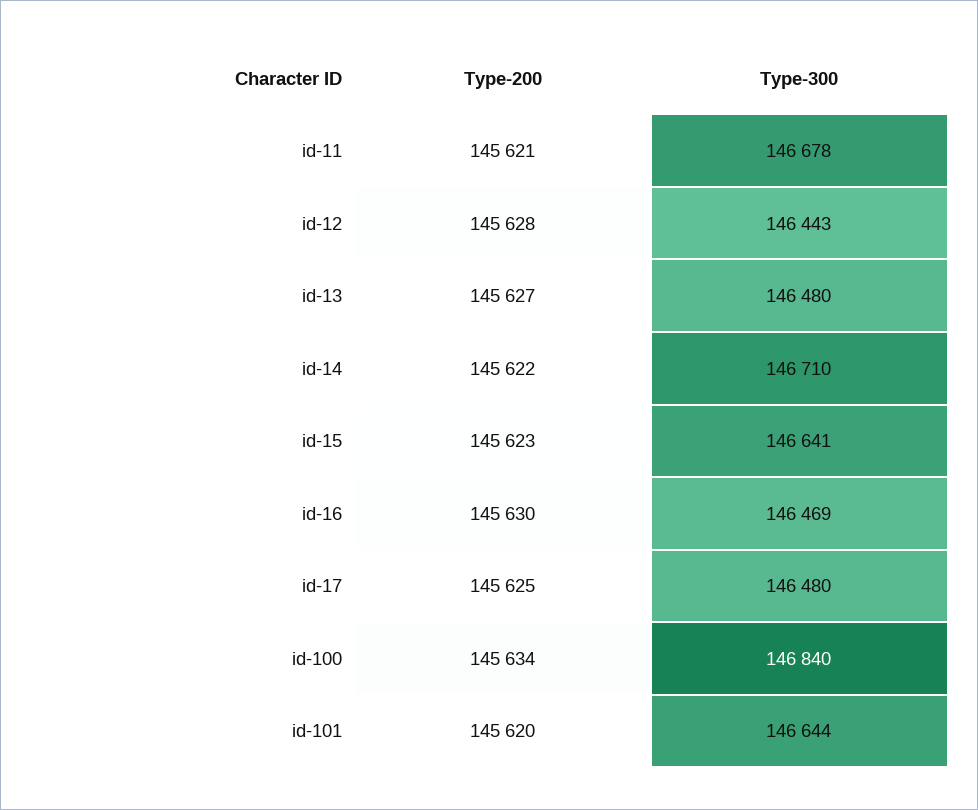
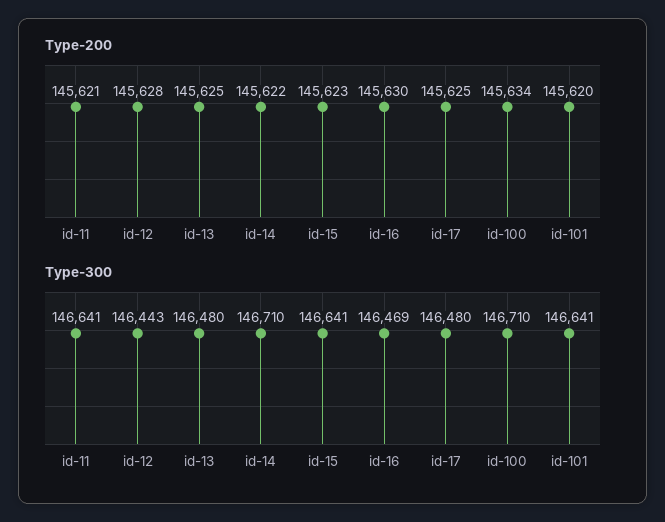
  {
    "Type-200": {
      "id-11": 145621,
      "id-12": 145628,
-     "id-13": 145627,
+     "id-13": 145625,
      "id-14": 145622,
      "id-15": 145623,
      "id-16": 145630,
      "id-17": 145625,
      "id-100": 145634,
      "id-101": 145620
    },
    "Type-300": {
-     "id-11": 146678,
+     "id-11": 146641,
      "id-12": 146443,
      "id-13": 146480,
      "id-14": 146710,
      "id-15": 146641,
      "id-16": 146469,
      "id-17": 146480,
-     "id-100": 146840,
+     "id-100": 146710,
-     "id-101": 146644
+     "id-101": 146641
    }
  }

